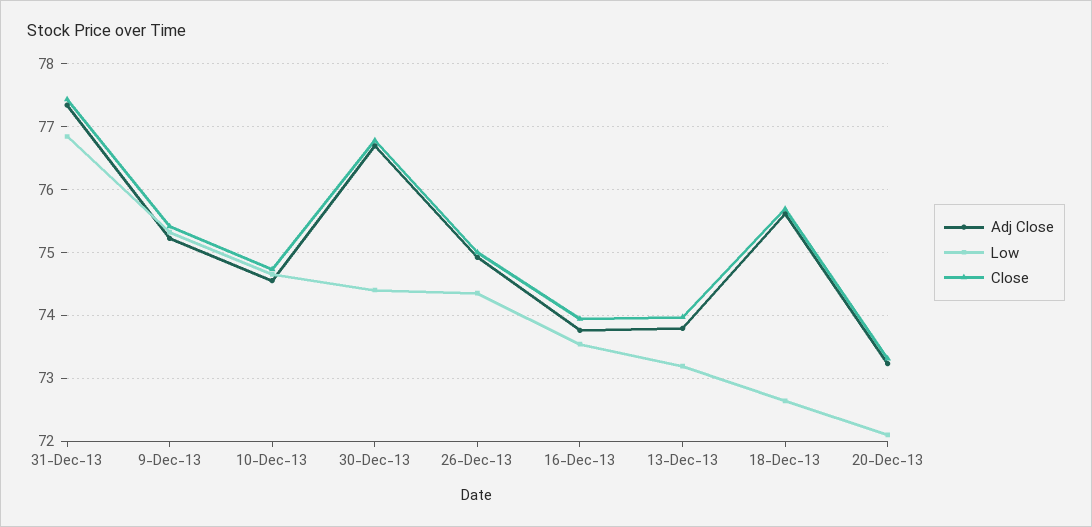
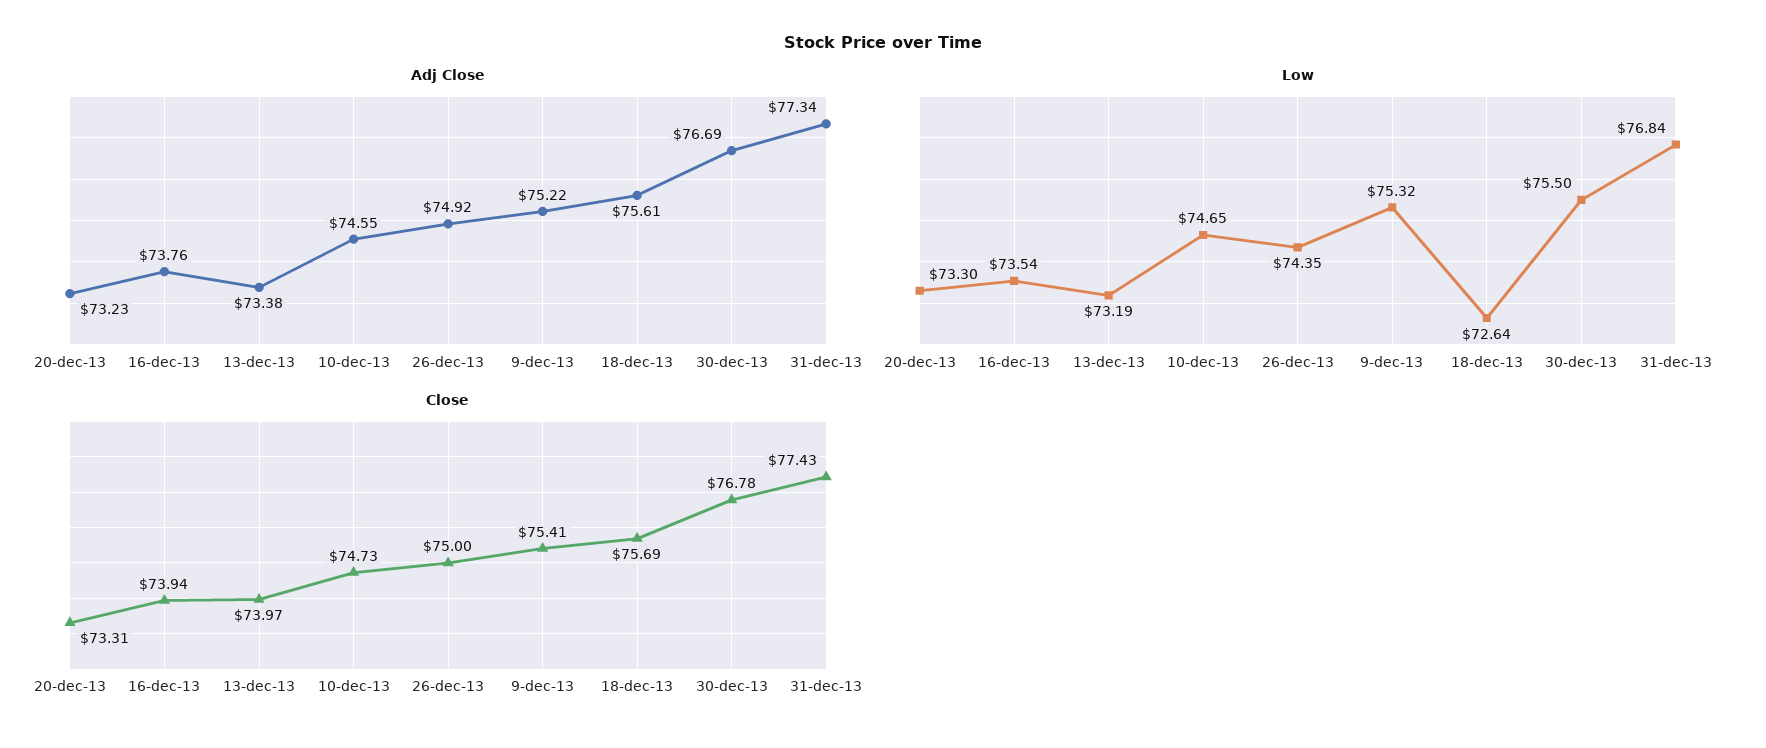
  {
    "Adj Close": {
      "31-Dec-13": 77.34,
      "9-Dec-13": 75.22,
      "10-Dec-13": 74.55,
      "30-Dec-13": 76.69,
      "26-Dec-13": 74.92,
      "16-Dec-13": 73.76,
-     "13-Dec-13": 73.8,
+     "13-Dec-13": 73.38,
      "18-Dec-13": 75.61,
      "20-Dec-13": 73.23
    },
    "Low": {
      "31-Dec-13": 76.84,
      "9-Dec-13": 75.32,
      "10-Dec-13": 74.65,
-     "30-Dec-13": 74.4,
+     "30-Dec-13": 75.5,
      "26-Dec-13": 74.35,
      "16-Dec-13": 73.54,
      "13-Dec-13": 73.19,
      "18-Dec-13": 72.64,
-     "20-Dec-13": 72.1
+     "20-Dec-13": 73.3
    },
    "Close": {
      "31-Dec-13": 77.43,
      "9-Dec-13": 75.41,
      "10-Dec-13": 74.73,
      "30-Dec-13": 76.78,
      "26-Dec-13": 75,
      "16-Dec-13": 73.94,
      "13-Dec-13": 73.97,
      "18-Dec-13": 75.69,
      "20-Dec-13": 73.31
    }
  }

